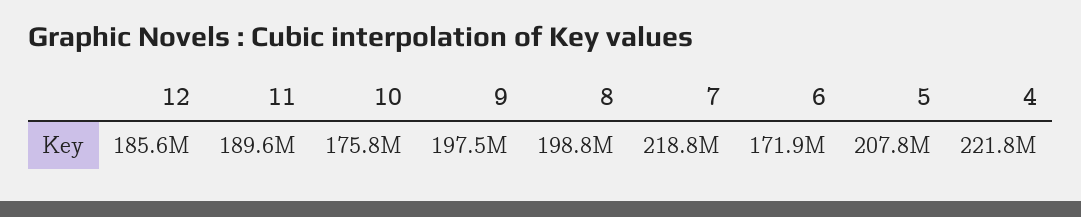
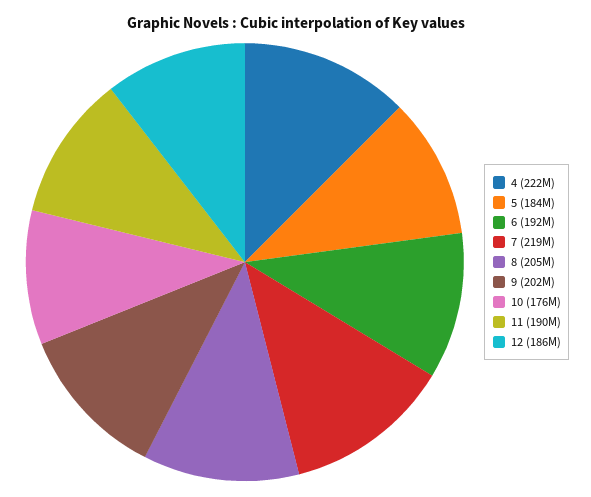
  {
    "12": 185600000,
    "11": 189600000,
    "10": 175800000,
-   "9": 197500000,
+   "9": 202000000,
-   "8": 198800000,
+   "8": 205000000,
    "7": 218800000,
-   "6": 171900000,
+   "6": 192000000,
-   "5": 207800000,
+   "5": 184000000,
    "4": 221800000
  }

